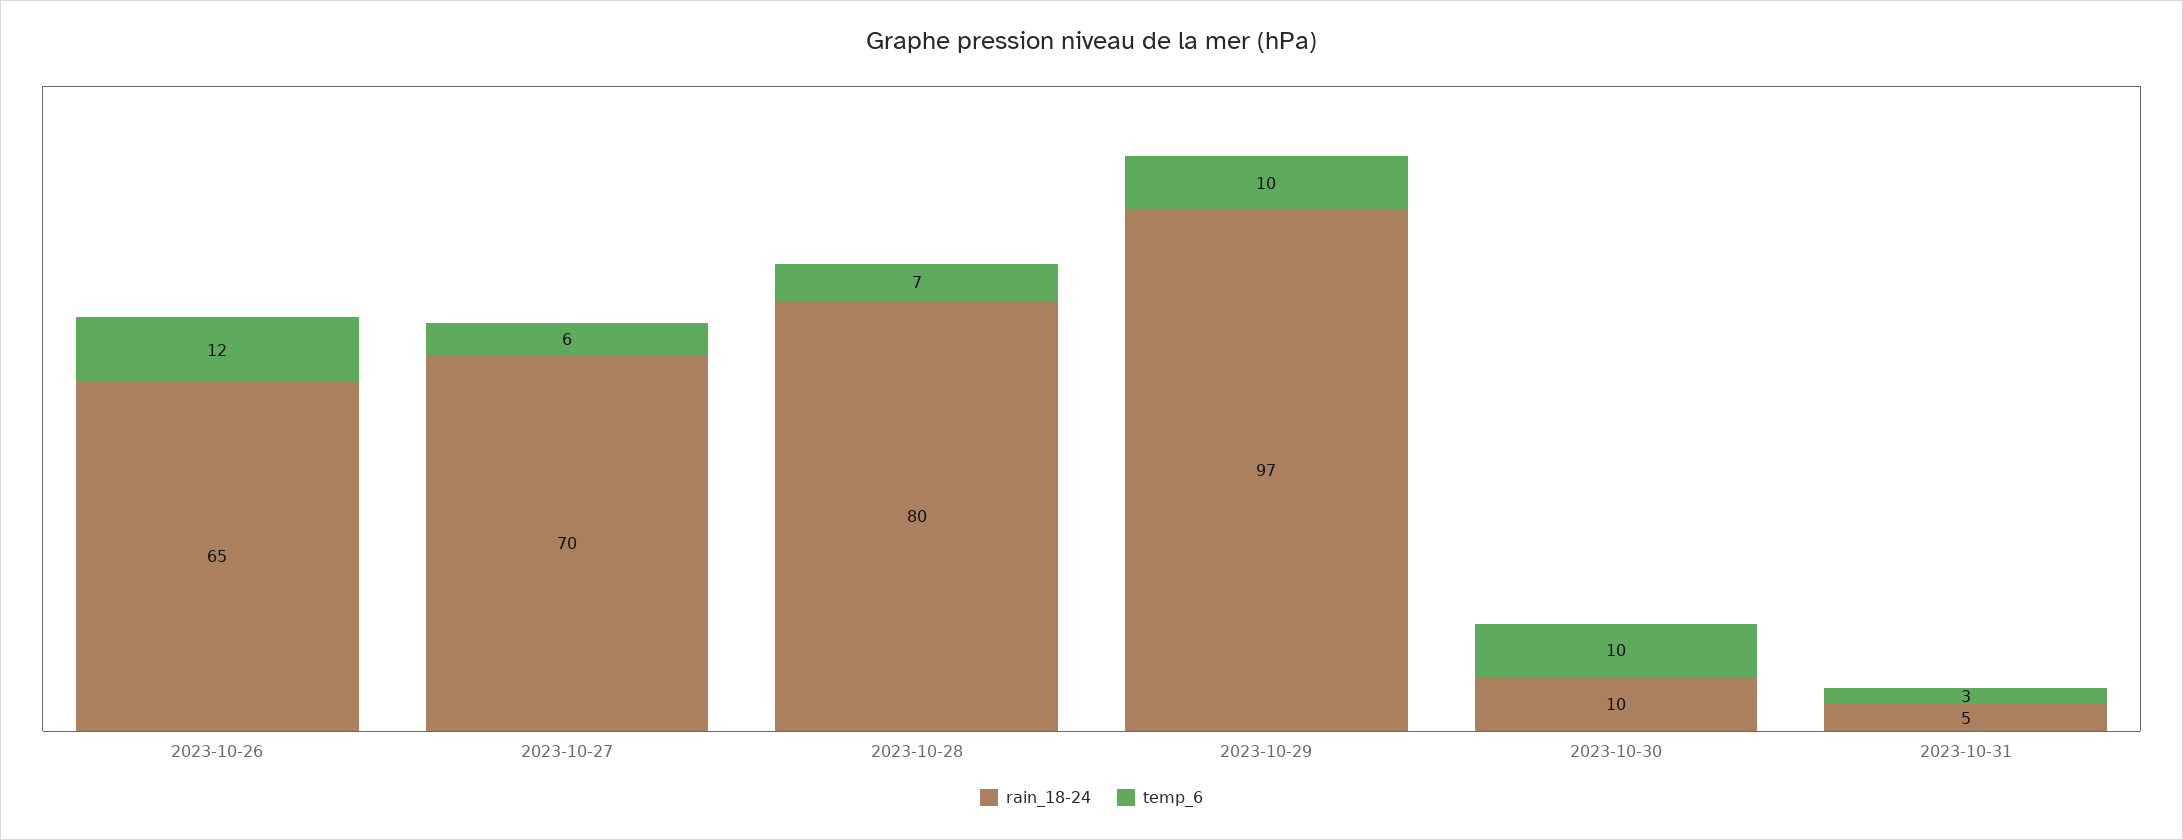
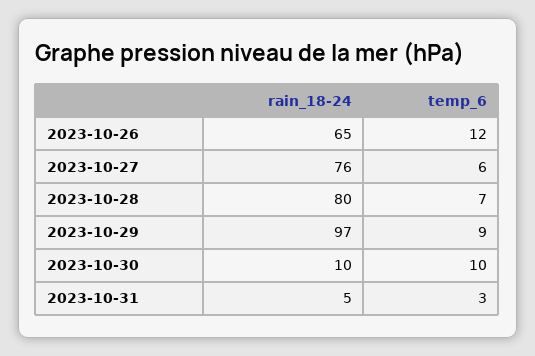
  {
    "rain_18-24": {
      "2023-10-26": 65,
-     "2023-10-27": 70,
+     "2023-10-27": 76,
      "2023-10-28": 80,
      "2023-10-29": 97,
      "2023-10-30": 10,
      "2023-10-31": 5
    },
    "temp_6": {
      "2023-10-26": 12,
      "2023-10-27": 6,
      "2023-10-28": 7,
-     "2023-10-29": 10,
+     "2023-10-29": 9,
      "2023-10-30": 10,
      "2023-10-31": 3
    }
  }

